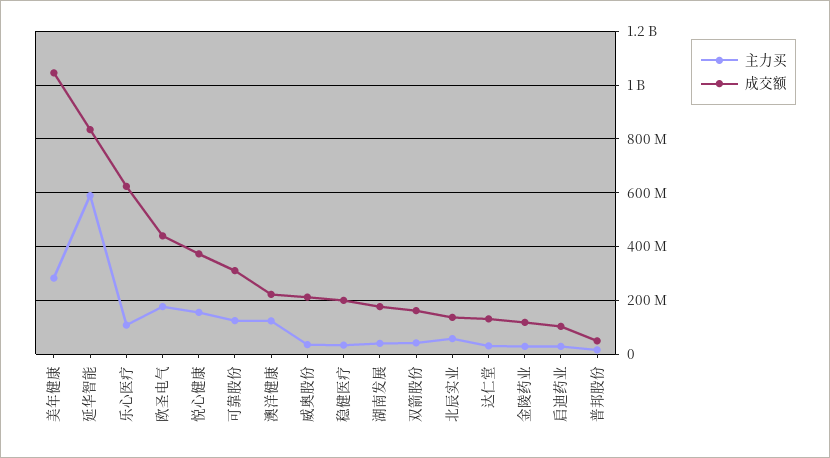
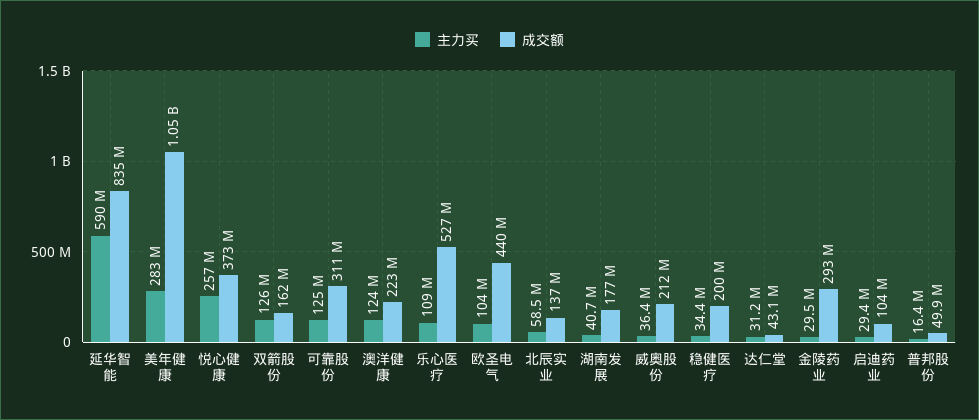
  {
    "主力买": {
      "美年健康": 283000000,
      "延华智能": 590000000,
      "乐心医疗": 109000000,
-     "欧圣电气": 175000000,
+     "欧圣电气": 104000000,
-     "悦心健康": 150000000,
+     "悦心健康": 257000000,
      "可靠股份": 125000000,
      "澳洋健康": 124000000,
      "威奥股份": 36400000,
      "稳健医疗": 34400000,
      "湖南发展": 40700000,
-     "双箭股份": 50000000,
+     "双箭股份": 126000000,
      "北辰实业": 58500000,
      "达仁堂": 31200000,
      "金陵药业": 29500000,
      "启迪药业": 29400000,
      "普邦股份": 16400000
    },
    "成交额": {
      "美年健康": 1050000000,
      "延华智能": 835000000,
-     "乐心医疗": 625000000,
+     "乐心医疗": 527000000,
      "欧圣电气": 440000000,
      "悦心健康": 373000000,
      "可靠股份": 311000000,
      "澳洋健康": 223000000,
      "威奥股份": 212000000,
      "稳健医疗": 200000000,
      "湖南发展": 177000000,
      "双箭股份": 162000000,
      "北辰实业": 137000000,
-     "达仁堂": 125000000,
+     "达仁堂": 43100000,
-     "金陵药业": 125000000,
+     "金陵药业": 293000000,
      "启迪药业": 104000000,
      "普邦股份": 49900000
    }
  }

